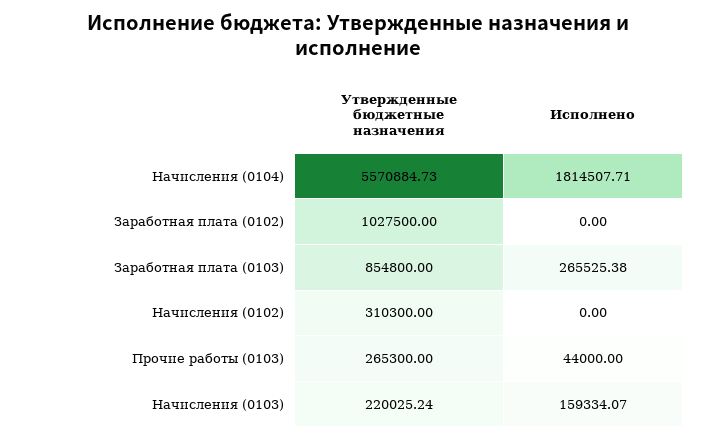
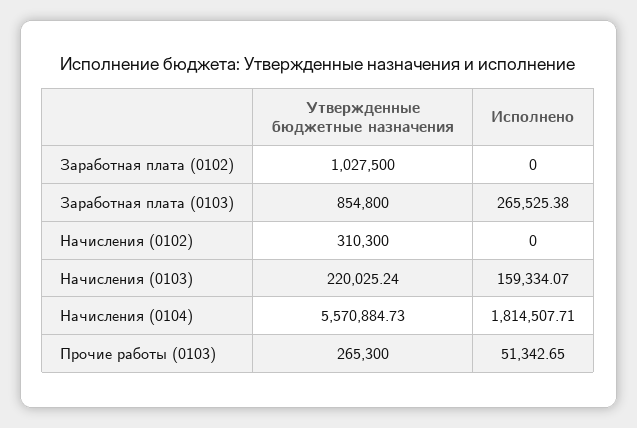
  {
    "Утвержденные бюджетные назначения": {
      "Начисления (0104)": 5570884.73,
      "Заработная плата (0102)": 1027500,
      "Заработная плата (0103)": 854800,
      "Начисления (0102)": 310300,
      "Прочие работы (0103)": 265300,
      "Начисления (0103)": 220025.24
    },
    "Исполнено": {
      "Начисления (0104)": 1814507.71,
      "Заработная плата (0102)": 0,
      "Заработная плата (0103)": 265525.38,
      "Начисления (0102)": 0,
-     "Прочие работы (0103)": 44000,
+     "Прочие работы (0103)": 51342.65,
      "Начисления (0103)": 159334.07
    }
  }

